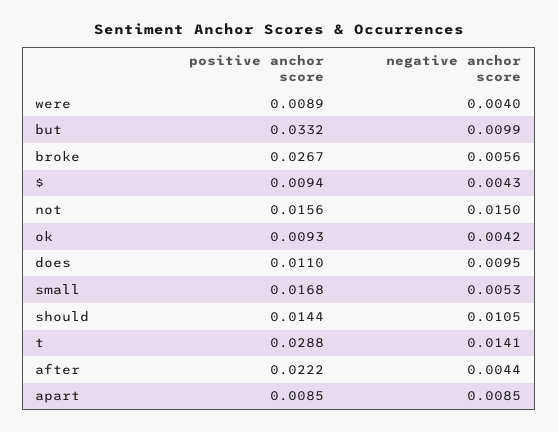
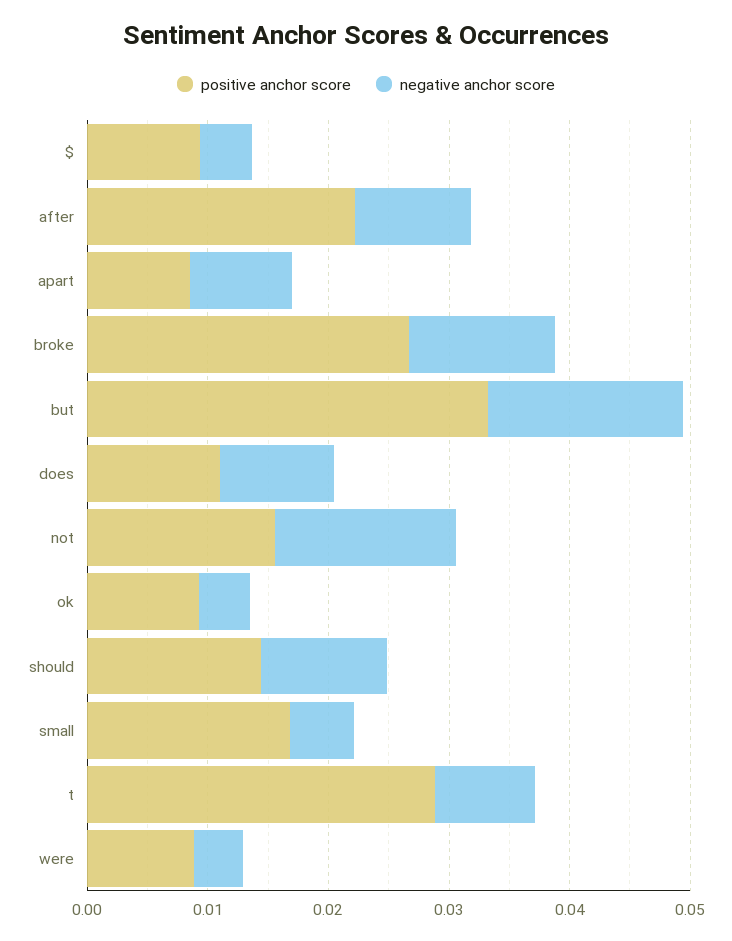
  {
    "positive anchor score": {
      "were": 0.0089,
      "but": 0.0332,
      "broke": 0.0267,
      "$": 0.0094,
      "not": 0.0156,
      "ok": 0.0093,
      "does": 0.011,
      "small": 0.0168,
      "should": 0.0144,
      "t": 0.0288,
      "after": 0.0222,
      "apart": 0.0085
    },
    "negative anchor score": {
      "were": 0.004,
-     "but": 0.0099,
+     "but": 0.016,
-     "broke": 0.0056,
+     "broke": 0.012,
      "$": 0.0043,
      "not": 0.015,
      "ok": 0.0042,
      "does": 0.0095,
      "small": 0.0053,
      "should": 0.0105,
-     "t": 0.0141,
+     "t": 0.008,
-     "after": 0.0044,
+     "after": 0.01,
      "apart": 0.0085
    }
  }

